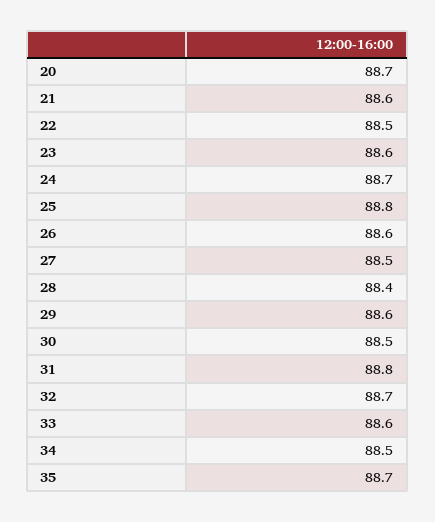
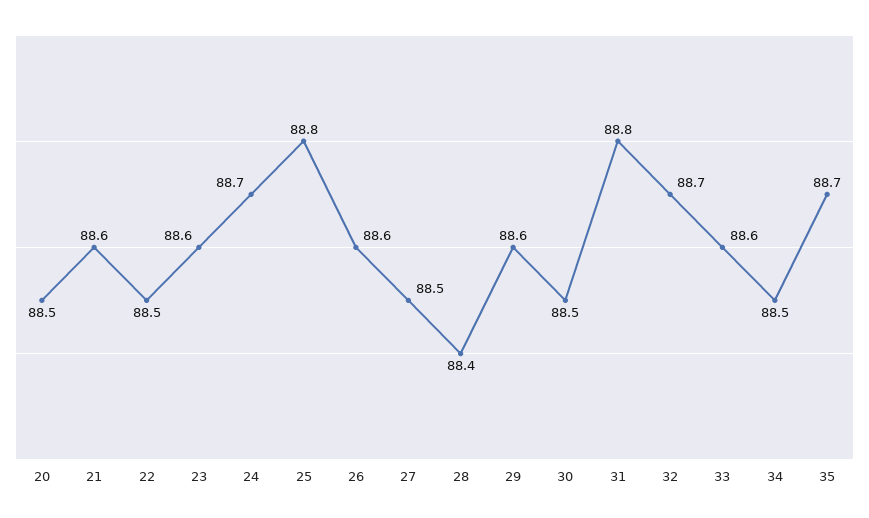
  {
-   "20": 88.7,
+   "20": 88.5,
    "21": 88.6,
    "22": 88.5,
    "23": 88.6,
    "24": 88.7,
    "25": 88.8,
    "26": 88.6,
    "27": 88.5,
    "28": 88.4,
    "29": 88.6,
    "30": 88.5,
    "31": 88.8,
    "32": 88.7,
    "33": 88.6,
    "34": 88.5,
    "35": 88.7
  }

